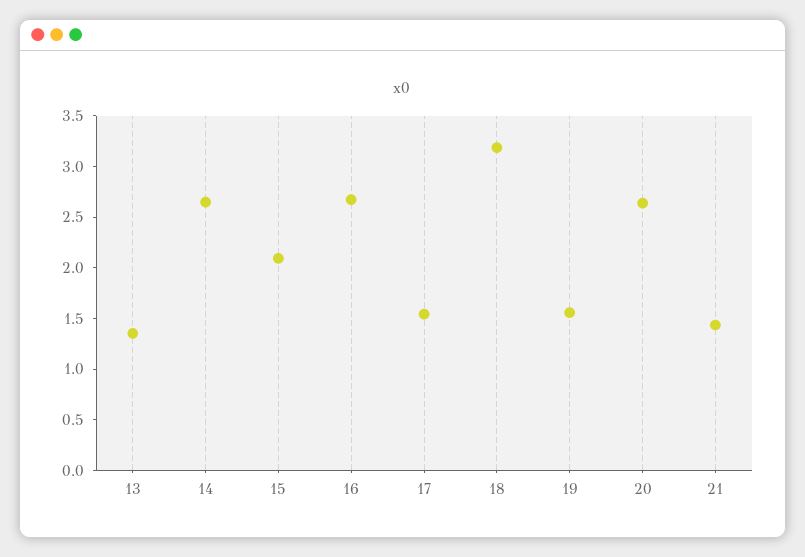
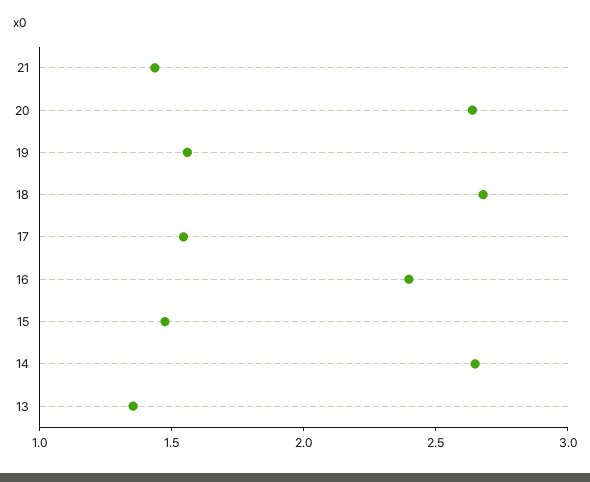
  {
    "13": 1.4,
    "14": 2.6,
-   "15": 2.1,
+   "15": 1.5,
-   "16": 2.7,
+   "16": 2.4,
    "17": 1.5,
-   "18": 3.2,
+   "18": 2.7,
    "19": 1.6,
    "20": 2.6,
    "21": 1.4
  }

